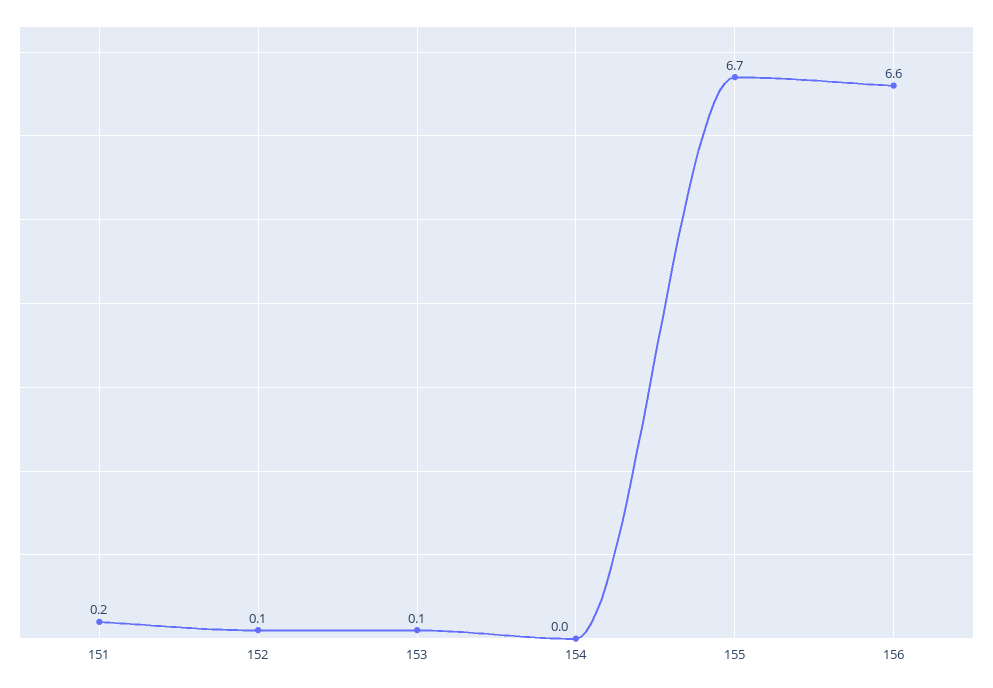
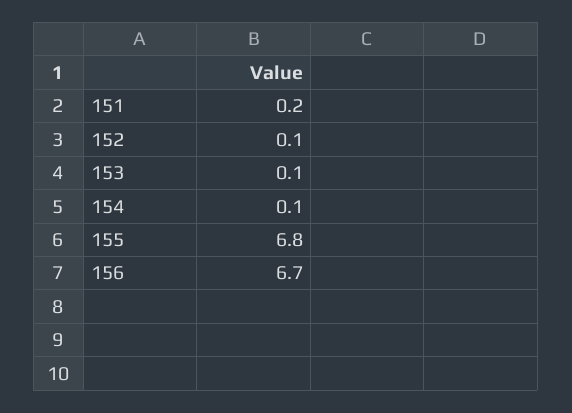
  {
    "151": 0.2,
    "152": 0.1,
    "153": 0.1,
-   "154": 0,
+   "154": 0.1,
-   "155": 6.7,
+   "155": 6.8,
-   "156": 6.6
+   "156": 6.7
  }

